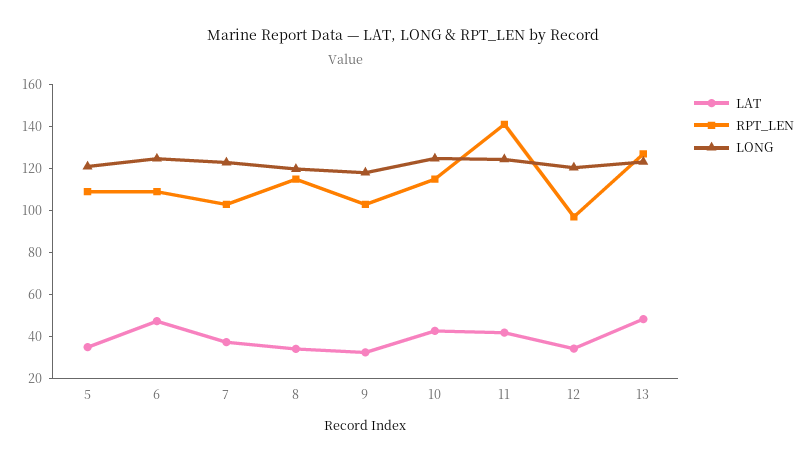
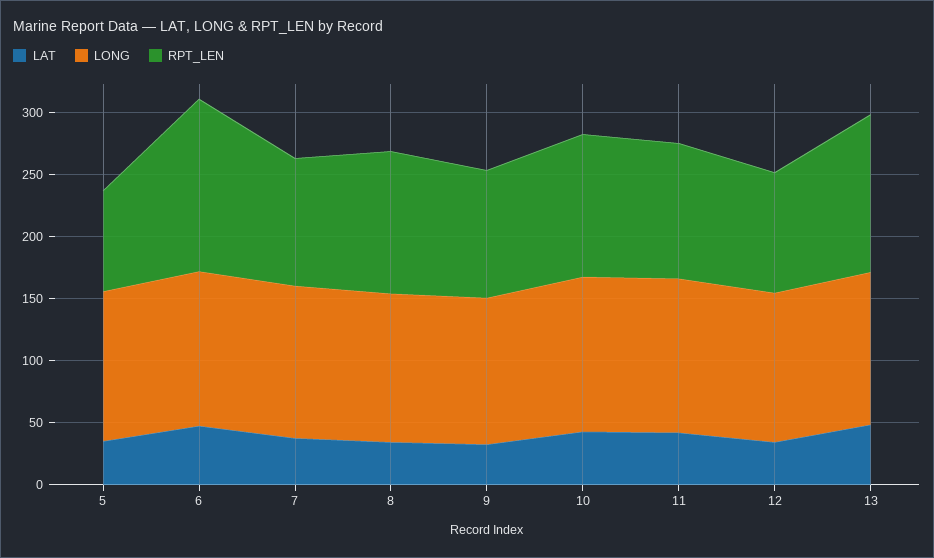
  {
    "LAT": {
      "5": 35,
      "6": 45,
      "7": 35,
      "8": 35,
      "9": 35,
      "10": 45,
      "11": 40,
      "12": 35,
      "13": 50
    },
    "RPT_LEN": {
-     "5": 110,
+     "5": 80,
-     "6": 110,
+     "6": 140,
      "7": 105,
      "8": 115,
      "9": 105,
      "10": 115,
-     "11": 140,
+     "11": 110,
      "12": 95,
      "13": 125
    },
    "LONG": {
      "5": 120,
      "6": 125,
      "7": 125,
      "8": 120,
      "9": 120,
      "10": 125,
      "11": 125,
      "12": 120,
      "13": 125
    }
  }

